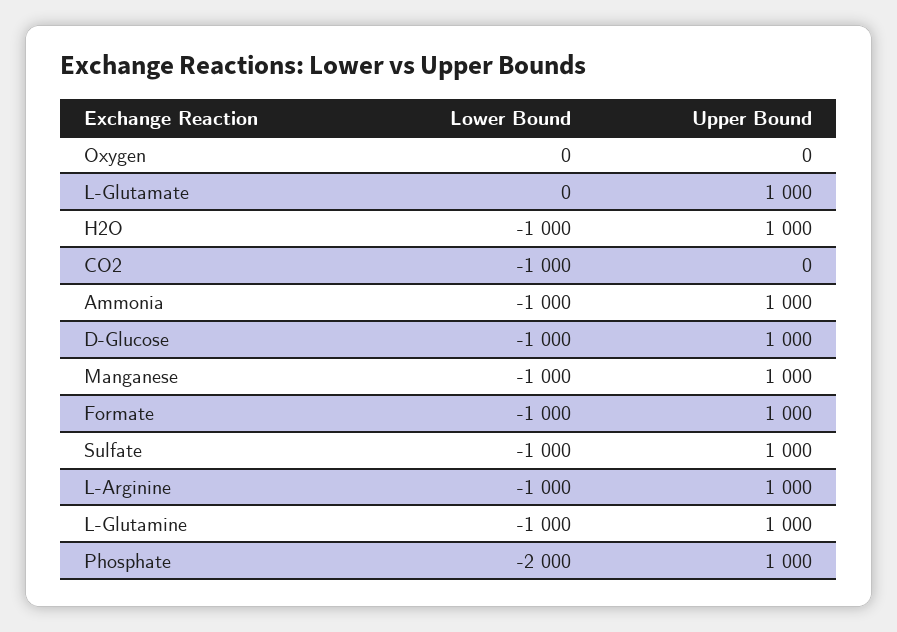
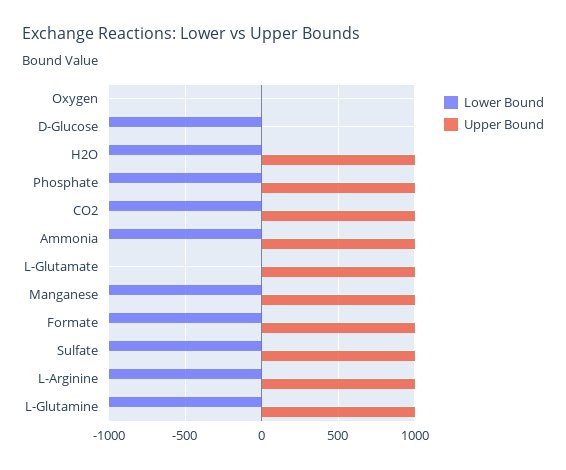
  {
    "Lower Bound": {
      "Oxygen": 0,
      "L-Glutamate": 0,
      "H2O": -1000,
      "CO2": -1000,
      "Ammonia": -1000,
      "D-Glucose": -1000,
      "Manganese": -1000,
      "Formate": -1000,
      "Sulfate": -1000,
      "L-Arginine": -1000,
      "L-Glutamine": -1000,
-     "Phosphate": -2000
+     "Phosphate": -1000
    },
    "Upper Bound": {
      "Oxygen": 0,
      "L-Glutamate": 1000,
      "H2O": 1000,
-     "CO2": 0,
+     "CO2": 1000,
      "Ammonia": 1000,
-     "D-Glucose": 1000,
+     "D-Glucose": 0,
      "Manganese": 1000,
      "Formate": 1000,
      "Sulfate": 1000,
      "L-Arginine": 1000,
      "L-Glutamine": 1000,
      "Phosphate": 1000
    }
  }

